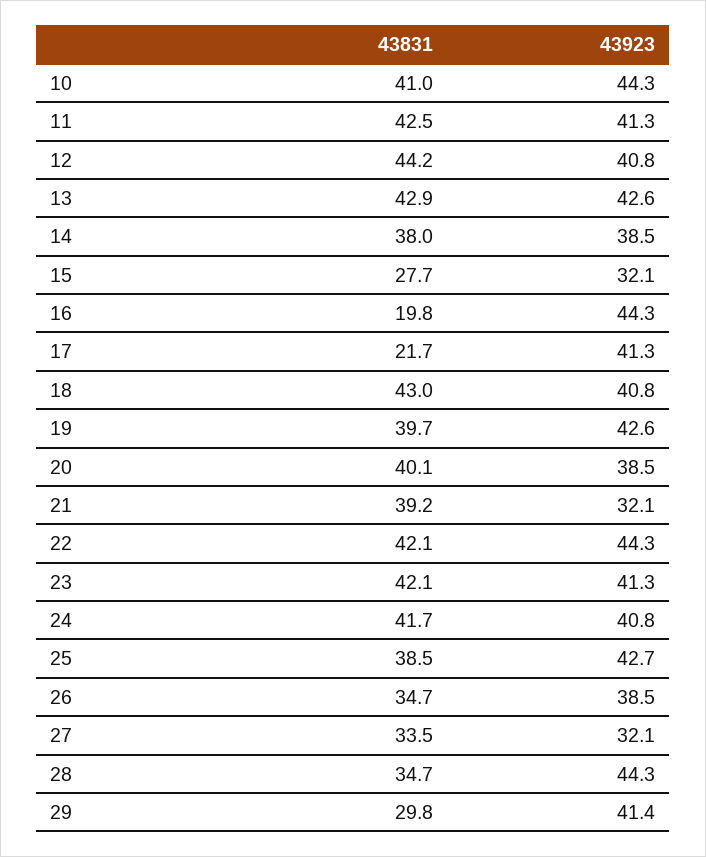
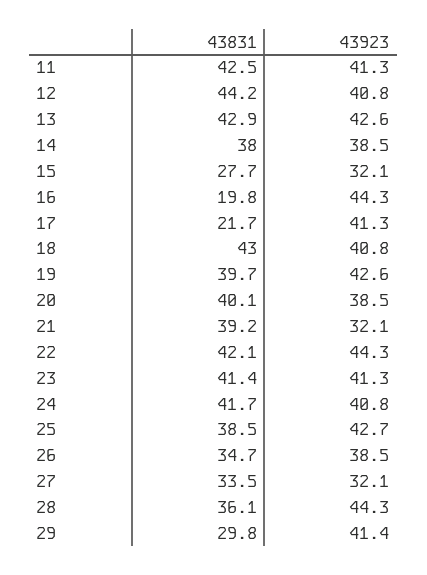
  {
    "43831": {
-     "10": 41,
      "11": 42.5,
      "12": 44.2,
      "13": 42.9,
      "14": 38,
      "15": 27.7,
      "16": 19.8,
      "17": 21.7,
      "18": 43,
      "19": 39.7,
      "20": 40.1,
      "21": 39.2,
      "22": 42.1,
-     "23": 42.1,
+     "23": 41.4,
      "24": 41.7,
      "25": 38.5,
      "26": 34.7,
      "27": 33.5,
-     "28": 34.7,
+     "28": 36.1,
      "29": 29.8
    },
    "43923": {
-     "10": 44.3,
      "11": 41.3,
      "12": 40.8,
      "13": 42.6,
      "14": 38.5,
      "15": 32.1,
      "16": 44.3,
      "17": 41.3,
      "18": 40.8,
      "19": 42.6,
      "20": 38.5,
      "21": 32.1,
      "22": 44.3,
      "23": 41.3,
      "24": 40.8,
      "25": 42.7,
      "26": 38.5,
      "27": 32.1,
      "28": 44.3,
      "29": 41.4
    }
  }

